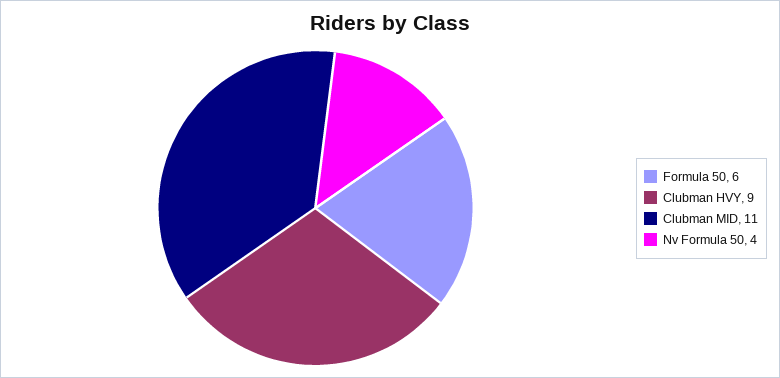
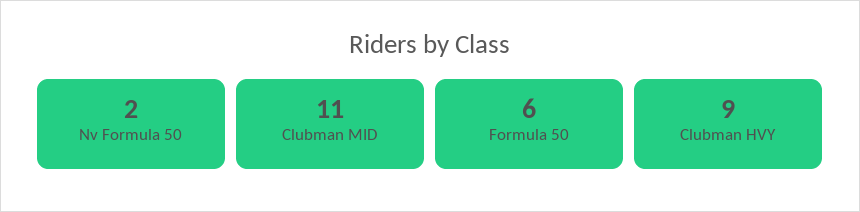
  {
    "Formula 50": 6,
    "Clubman HVY": 9,
    "Clubman MID": 11,
-   "Nv Formula 50": 4
+   "Nv Formula 50": 2
  }

